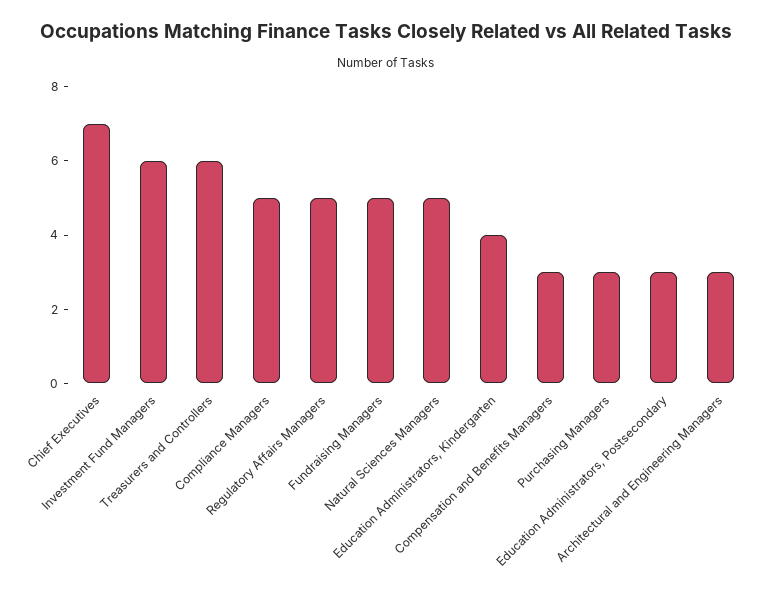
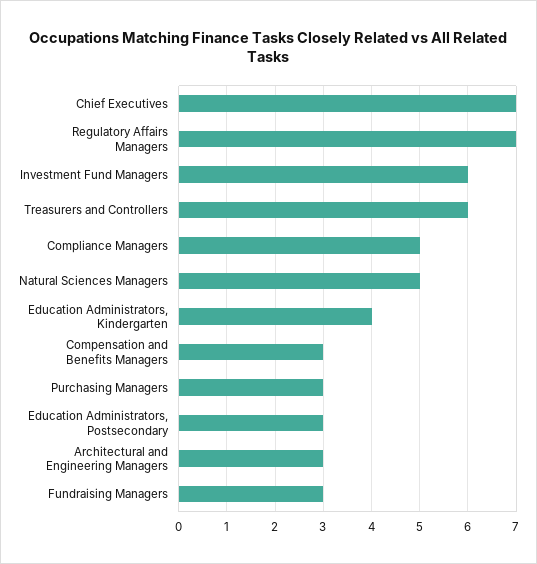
  {
    "Chief Executives": 7,
    "Investment Fund Managers": 6,
    "Treasurers and Controllers": 6,
    "Compliance Managers": 5,
-   "Regulatory Affairs Managers": 5,
+   "Regulatory Affairs Managers": 7,
-   "Fundraising Managers": 5,
+   "Fundraising Managers": 3,
    "Natural Sciences Managers": 5,
    "Education Administrators, Kindergarten": 4,
    "Compensation and Benefits Managers": 3,
    "Purchasing Managers": 3,
    "Education Administrators, Postsecondary": 3,
    "Architectural and Engineering Managers": 3
  }

